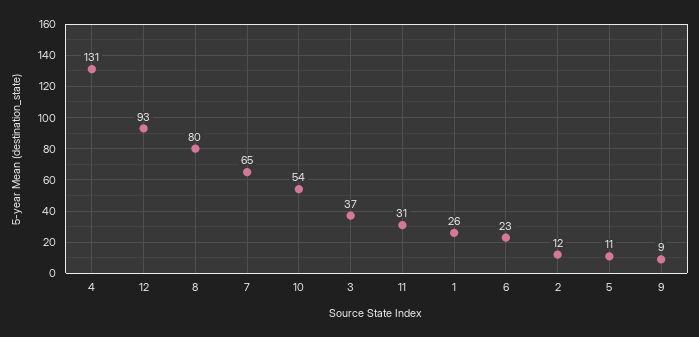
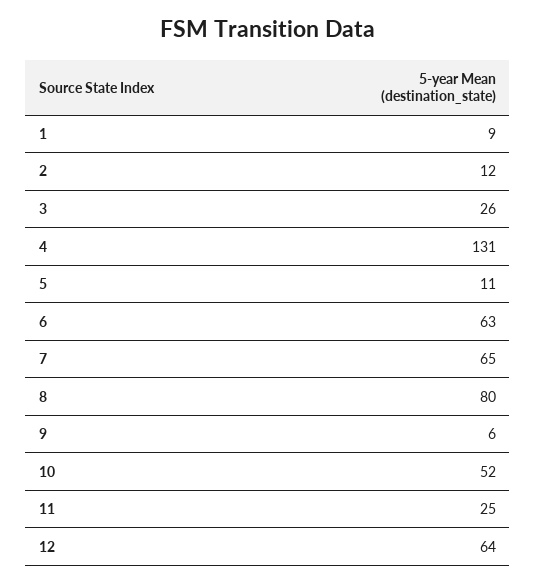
  {
    "4": 131,
-   "12": 93,
+   "12": 64,
    "8": 80,
    "7": 65,
-   "10": 54,
+   "10": 52,
-   "3": 37,
+   "3": 26,
-   "11": 31,
+   "11": 25,
-   "1": 26,
+   "1": 9,
-   "6": 23,
+   "6": 63,
    "2": 12,
    "5": 11,
-   "9": 9
+   "9": 6
  }

